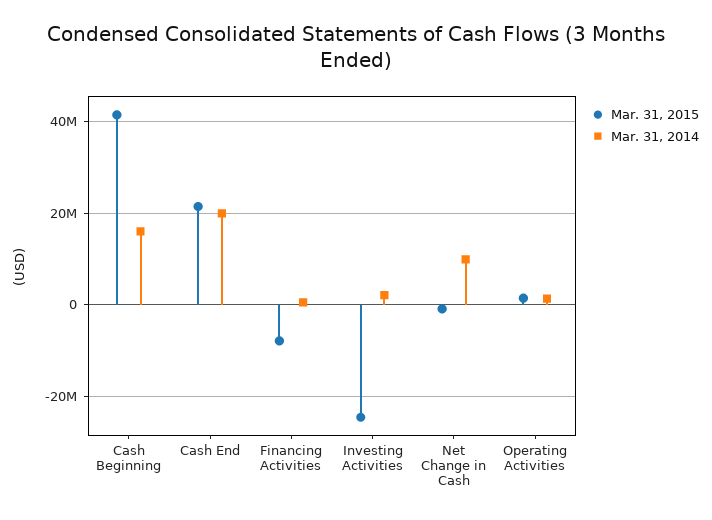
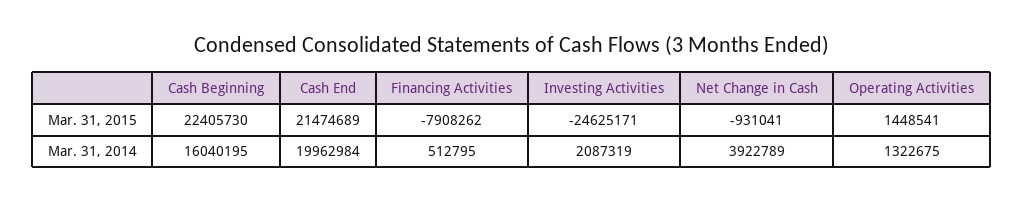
  {
    "Mar. 31, 2015": {
-     "Cash Beginning": 42000000,
+     "Cash Beginning": 22405730,
      "Cash End": 21474689,
      "Financing Activities": -7908262,
      "Investing Activities": -24625171,
      "Net Change in Cash": -931041,
      "Operating Activities": 1448541
    },
    "Mar. 31, 2014": {
      "Cash Beginning": 16040195,
      "Cash End": 19962984,
      "Financing Activities": 512795,
      "Investing Activities": 2087319,
-     "Net Change in Cash": 10000000,
+     "Net Change in Cash": 3922789,
      "Operating Activities": 1322675
    }
  }

